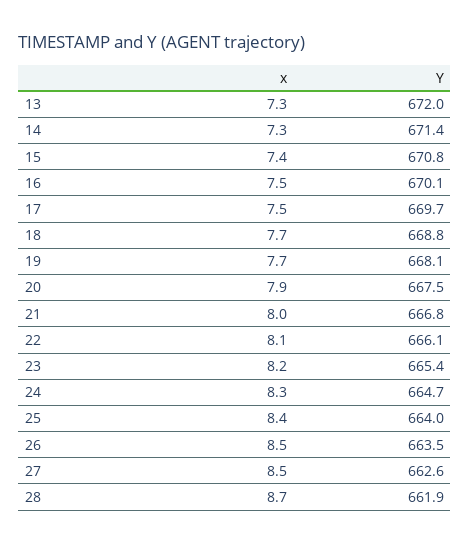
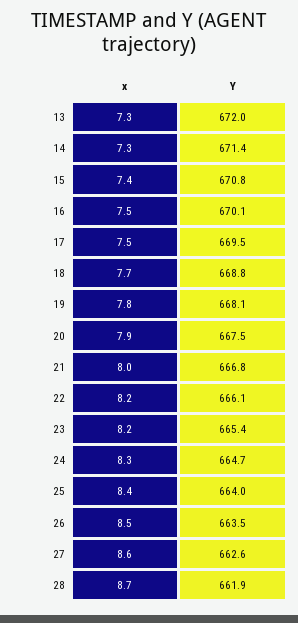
  {
    "x": {
      "13": 7.3,
      "14": 7.3,
      "15": 7.4,
      "16": 7.5,
      "17": 7.5,
      "18": 7.7,
-     "19": 7.7,
+     "19": 7.8,
      "20": 7.9,
      "21": 8,
-     "22": 8.1,
+     "22": 8.2,
      "23": 8.2,
      "24": 8.3,
      "25": 8.4,
      "26": 8.5,
-     "27": 8.5,
+     "27": 8.6,
      "28": 8.7
    },
    "Y": {
      "13": 672,
      "14": 671.4,
      "15": 670.8,
      "16": 670.1,
-     "17": 669.7,
+     "17": 669.5,
      "18": 668.8,
      "19": 668.1,
      "20": 667.5,
      "21": 666.8,
      "22": 666.1,
      "23": 665.4,
      "24": 664.7,
      "25": 664,
      "26": 663.5,
      "27": 662.6,
      "28": 661.9
    }
  }

